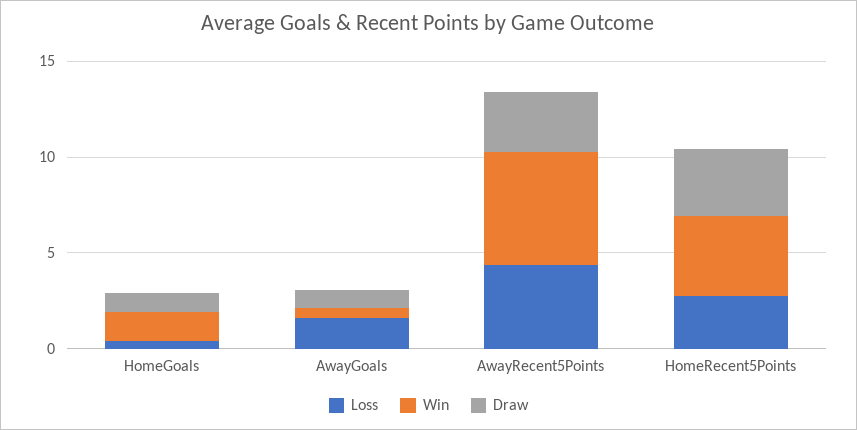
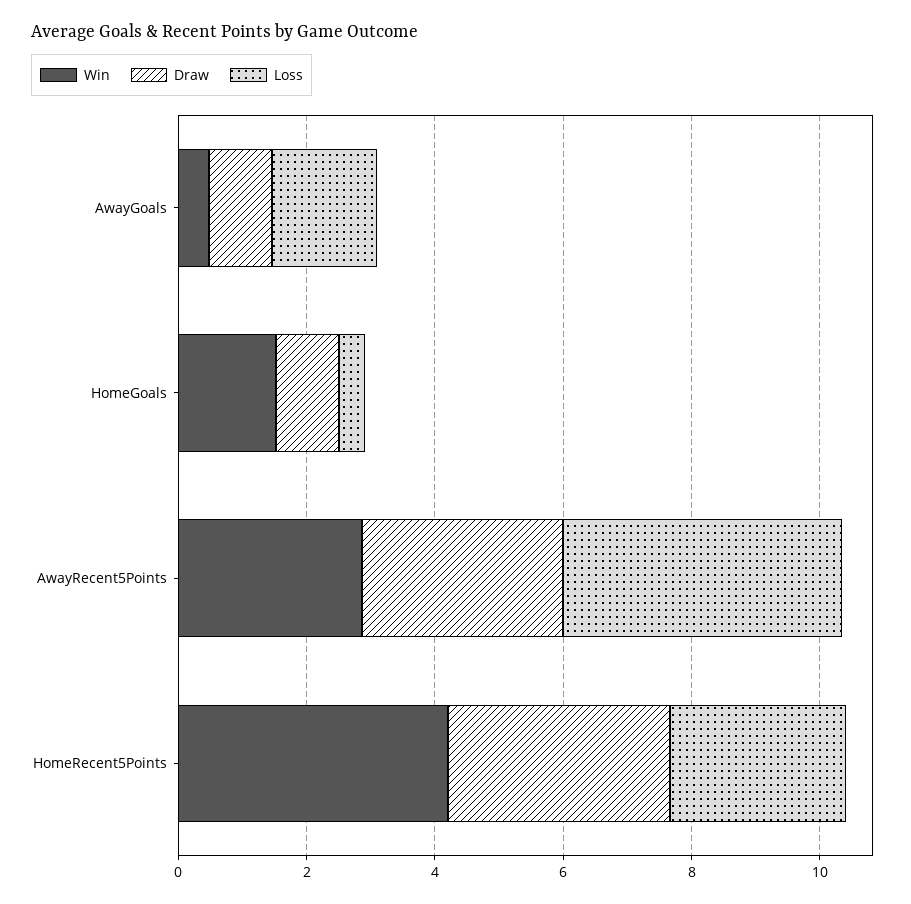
  {
    "Loss": {
      "HomeGoals": 0.5,
      "AwayGoals": 1.5,
      "AwayRecent5Points": 4.5,
      "HomeRecent5Points": 2.5
    },
    "Win": {
      "HomeGoals": 1.5,
      "AwayGoals": 0.5,
-     "AwayRecent5Points": 6,
+     "AwayRecent5Points": 3,
      "HomeRecent5Points": 4
    },
    "Draw": {
      "HomeGoals": 1,
      "AwayGoals": 1,
      "AwayRecent5Points": 3,
      "HomeRecent5Points": 3.5
    }
  }

